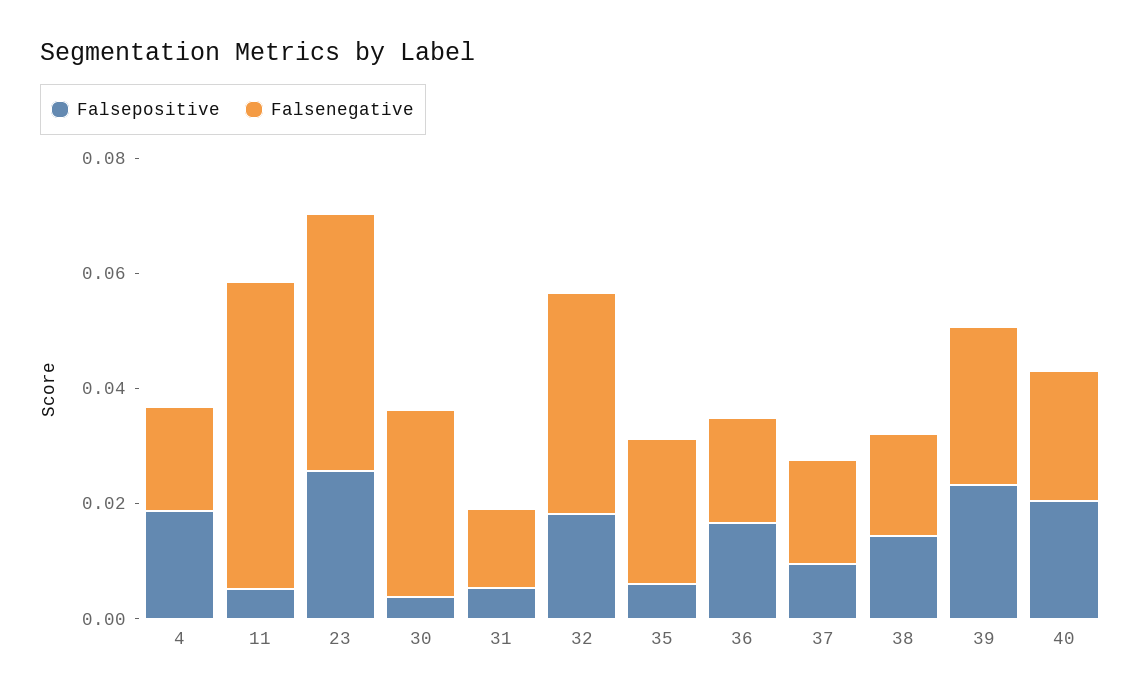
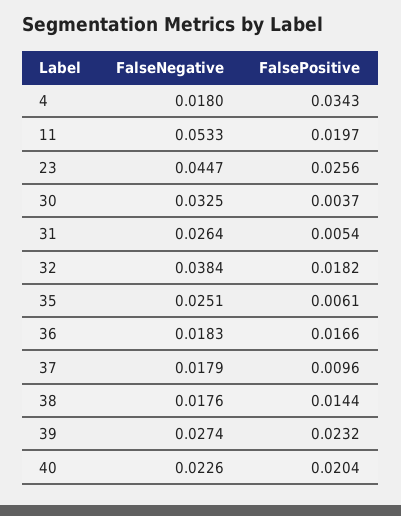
  {
    "Falsepositive": {
-     "4": 0.02,
+     "4": 0.0343,
-     "11": 0.005,
+     "11": 0.0197,
      "23": 0.0256,
      "30": 0.0037,
      "31": 0.0054,
      "32": 0.0182,
      "35": 0.0061,
      "36": 0.0166,
      "37": 0.0096,
      "38": 0.0144,
      "39": 0.0232,
      "40": 0.0204
    },
    "Falsenegative": {
      "4": 0.018,
      "11": 0.0533,
      "23": 0.0447,
      "30": 0.0325,
-     "31": 0.015,
+     "31": 0.0264,
      "32": 0.0384,
      "35": 0.0251,
      "36": 0.0183,
      "37": 0.0179,
      "38": 0.0176,
      "39": 0.0274,
      "40": 0.0226
    }
  }

